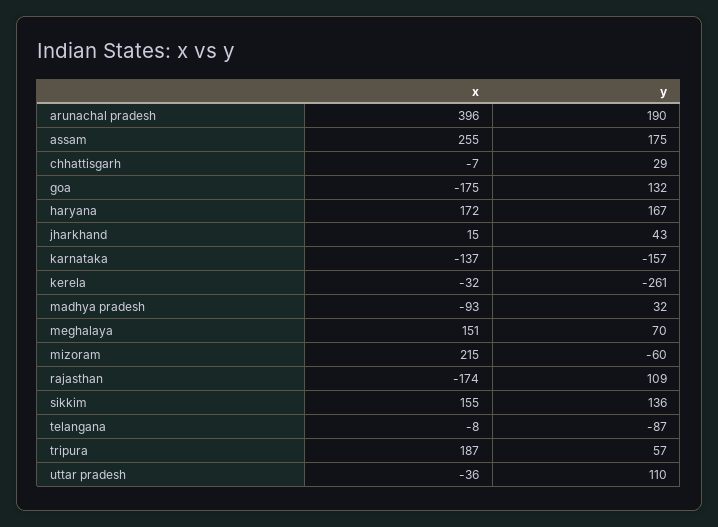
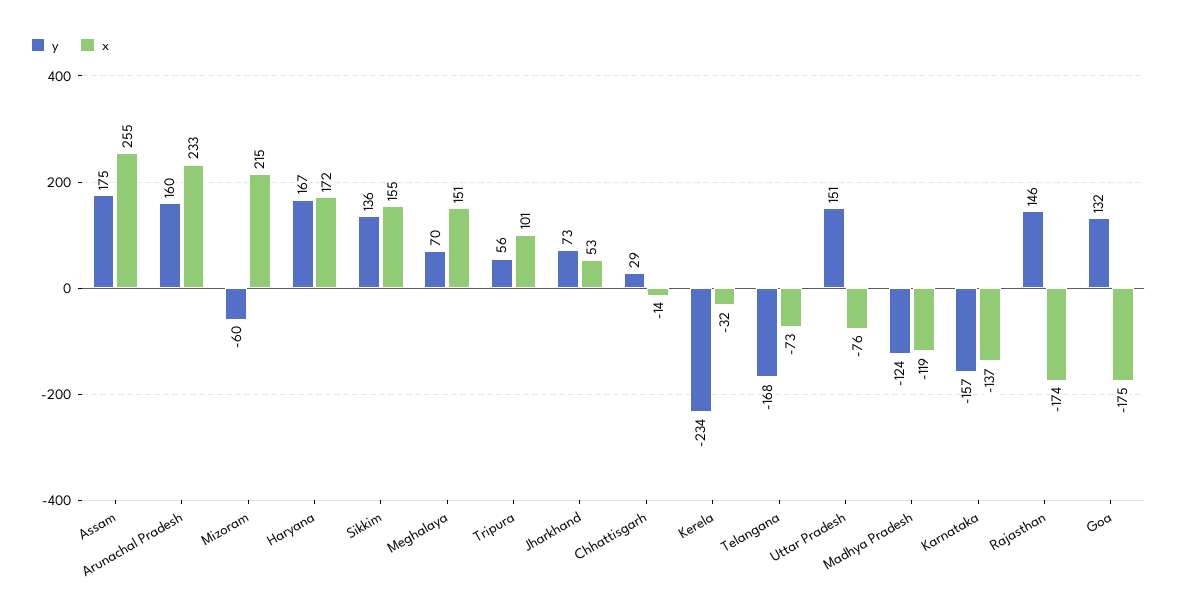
  {
    "x": {
-     "arunachal pradesh": 396,
+     "arunachal pradesh": 233,
      "assam": 255,
-     "chhattisgarh": -7,
+     "chhattisgarh": -14,
      "goa": -175,
      "haryana": 172,
-     "jharkhand": 15,
+     "jharkhand": 53,
      "karnataka": -137,
      "kerela": -32,
-     "madhya pradesh": -93,
+     "madhya pradesh": -119,
      "meghalaya": 151,
      "mizoram": 215,
      "rajasthan": -174,
      "sikkim": 155,
-     "telangana": -8,
+     "telangana": -73,
-     "tripura": 187,
+     "tripura": 101,
-     "uttar pradesh": -36
+     "uttar pradesh": -76
    },
    "y": {
-     "arunachal pradesh": 190,
+     "arunachal pradesh": 160,
      "assam": 175,
      "chhattisgarh": 29,
      "goa": 132,
      "haryana": 167,
-     "jharkhand": 43,
+     "jharkhand": 73,
      "karnataka": -157,
-     "kerela": -261,
+     "kerela": -234,
-     "madhya pradesh": 32,
+     "madhya pradesh": -124,
      "meghalaya": 70,
      "mizoram": -60,
-     "rajasthan": 109,
+     "rajasthan": 146,
      "sikkim": 136,
-     "telangana": -87,
+     "telangana": -168,
-     "tripura": 57,
+     "tripura": 56,
-     "uttar pradesh": 110
+     "uttar pradesh": 151
    }
  }

